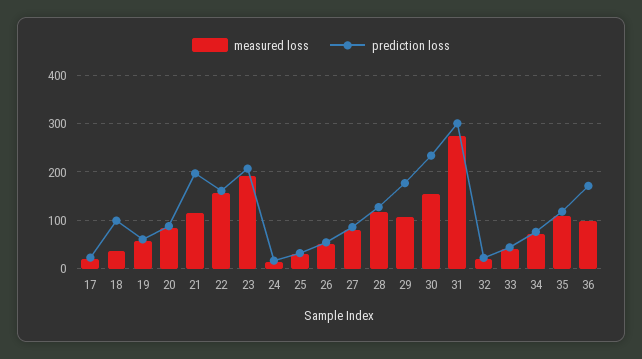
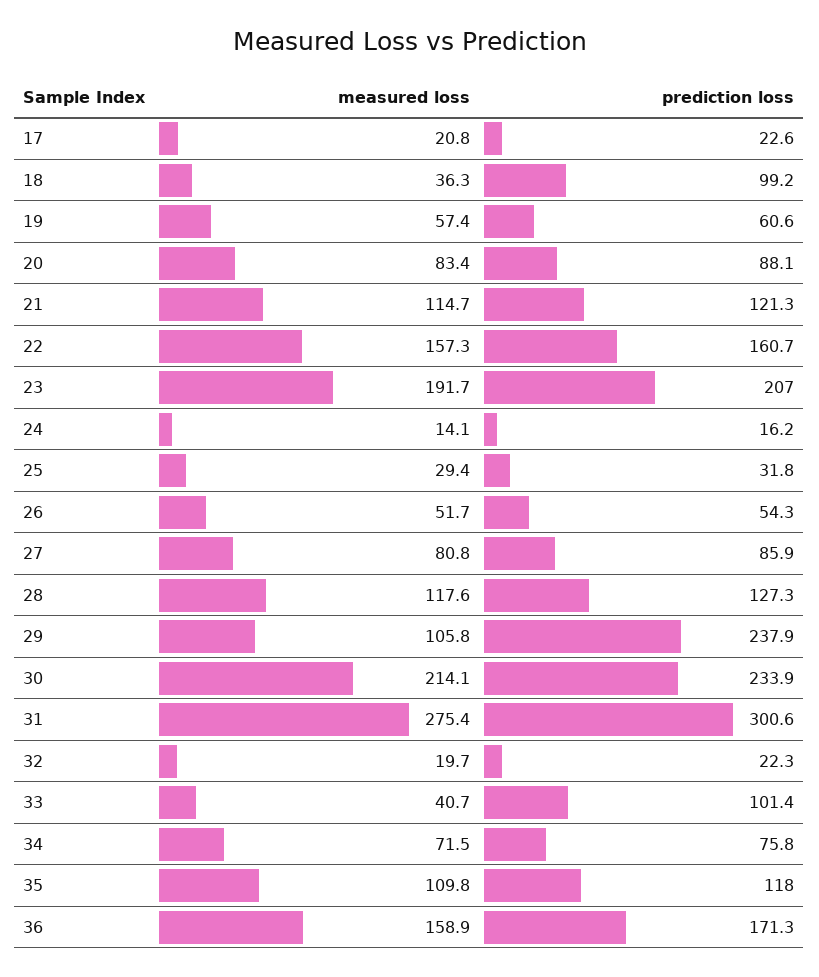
  {
    "measured loss": {
      "17": 20.8,
      "18": 36.3,
      "19": 57.4,
      "20": 83.4,
      "21": 114.7,
      "22": 157.3,
      "23": 191.7,
      "24": 14.1,
      "25": 29.4,
      "26": 51.7,
      "27": 80.8,
      "28": 117.6,
      "29": 105.8,
-     "30": 160,
+     "30": 214.1,
      "31": 275.4,
      "32": 19.7,
      "33": 40.7,
      "34": 71.5,
      "35": 109.8,
-     "36": 100
+     "36": 158.9
    },
    "prediction loss": {
      "17": 22.6,
      "18": 99.2,
      "19": 60.6,
      "20": 88.1,
-     "21": 200,
+     "21": 121.3,
      "22": 160.7,
      "23": 207,
      "24": 16.2,
      "25": 31.8,
      "26": 54.3,
      "27": 85.9,
      "28": 127.3,
-     "29": 180,
+     "29": 237.9,
      "30": 233.9,
      "31": 300.6,
      "32": 22.3,
-     "33": 40,
+     "33": 101.4,
      "34": 75.8,
      "35": 118,
      "36": 171.3
    }
  }

